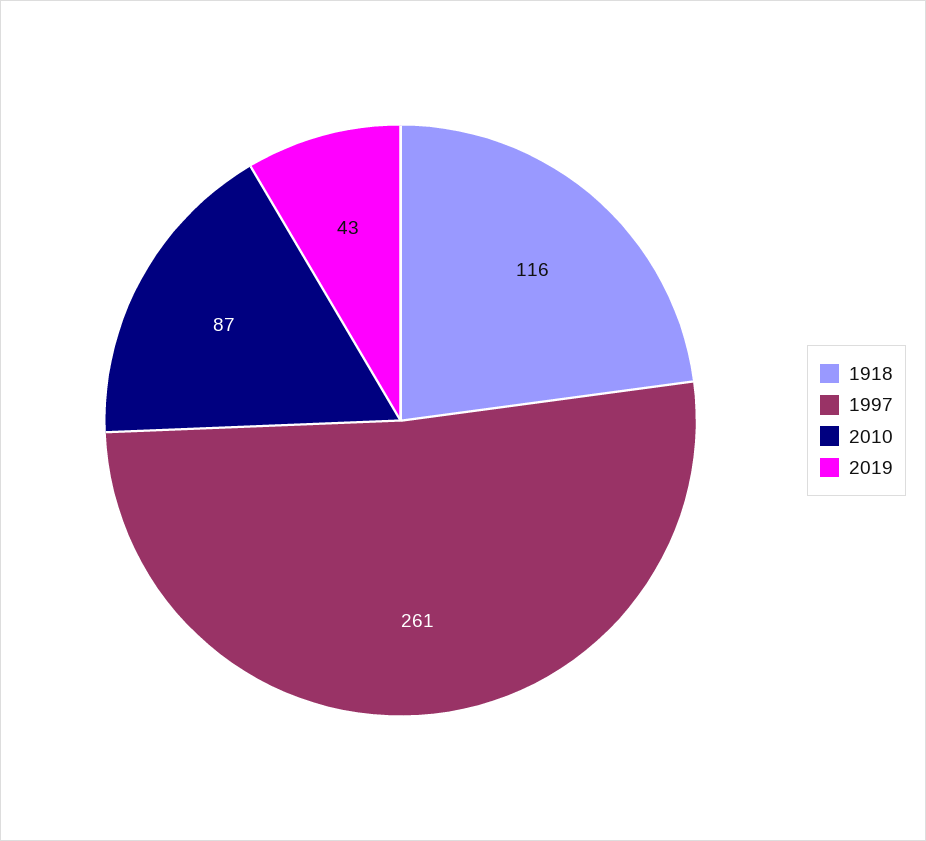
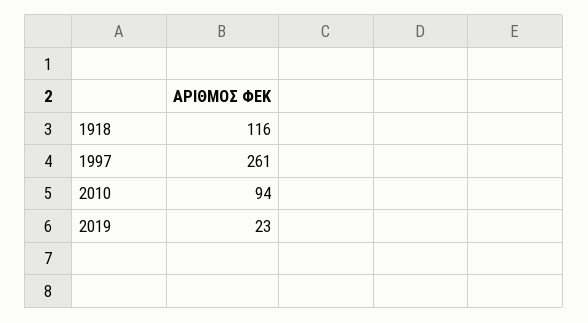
  {
    "1918": 116,
    "1997": 261,
-   "2010": 87,
+   "2010": 94,
-   "2019": 43
+   "2019": 23
  }

